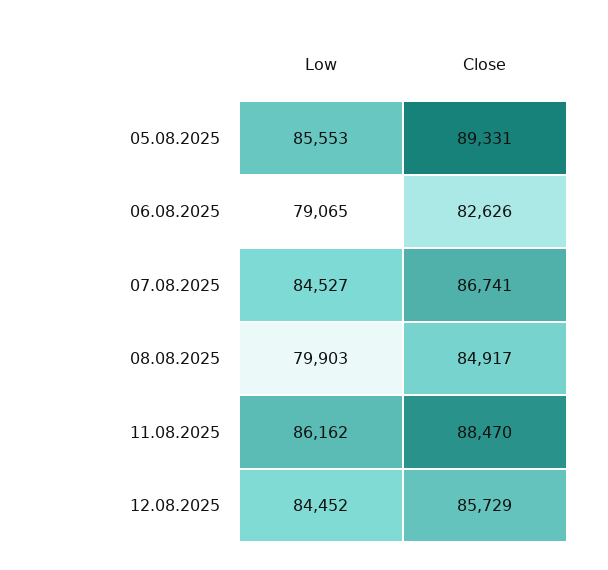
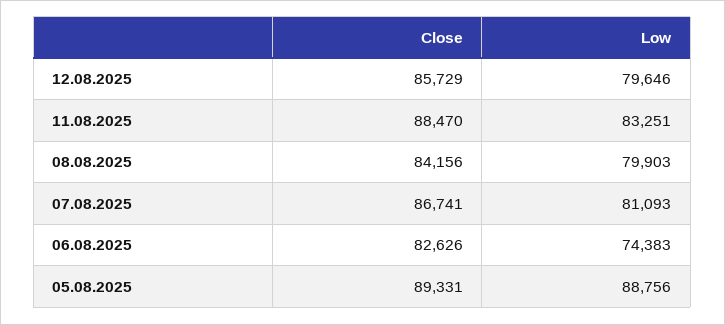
  {
    "Low": {
-     "05.08.2025": 85553,
+     "05.08.2025": 88756,
-     "06.08.2025": 79065,
+     "06.08.2025": 74383,
-     "07.08.2025": 84527,
+     "07.08.2025": 81093,
      "08.08.2025": 79903,
-     "11.08.2025": 86162,
+     "11.08.2025": 83251,
-     "12.08.2025": 84452
+     "12.08.2025": 79646
    },
    "Close": {
      "05.08.2025": 89331,
      "06.08.2025": 82626,
      "07.08.2025": 86741,
-     "08.08.2025": 84917,
+     "08.08.2025": 84156,
      "11.08.2025": 88470,
      "12.08.2025": 85729
    }
  }

